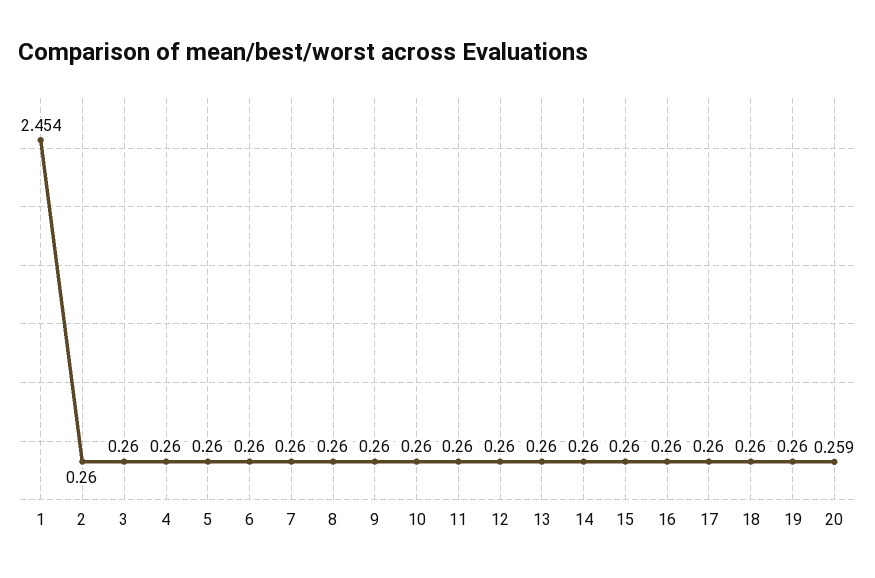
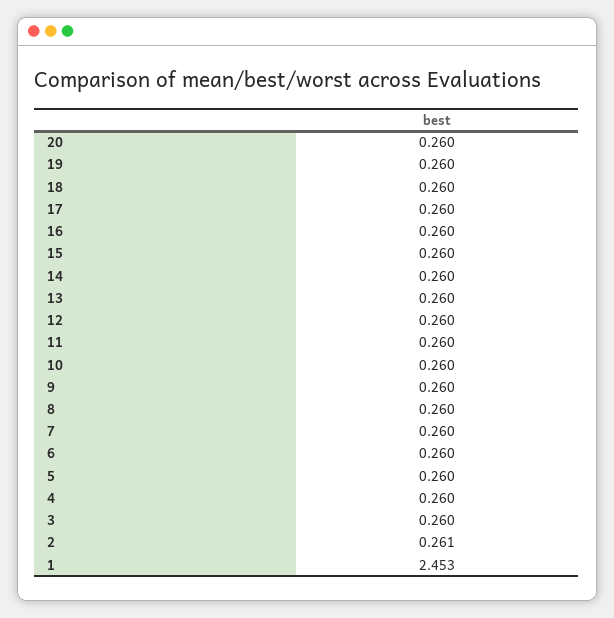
  {
-   "1": 2.454,
+   "1": 2.453,
-   "2": 0.26,
+   "2": 0.261,
    "3": 0.26,
    "4": 0.26,
    "5": 0.26,
    "6": 0.26,
    "7": 0.26,
    "8": 0.26,
    "9": 0.26,
    "10": 0.26,
    "11": 0.26,
    "12": 0.26,
    "13": 0.26,
    "14": 0.26,
    "15": 0.26,
    "16": 0.26,
    "17": 0.26,
    "18": 0.26,
    "19": 0.26,
-   "20": 0.259
+   "20": 0.26
  }

